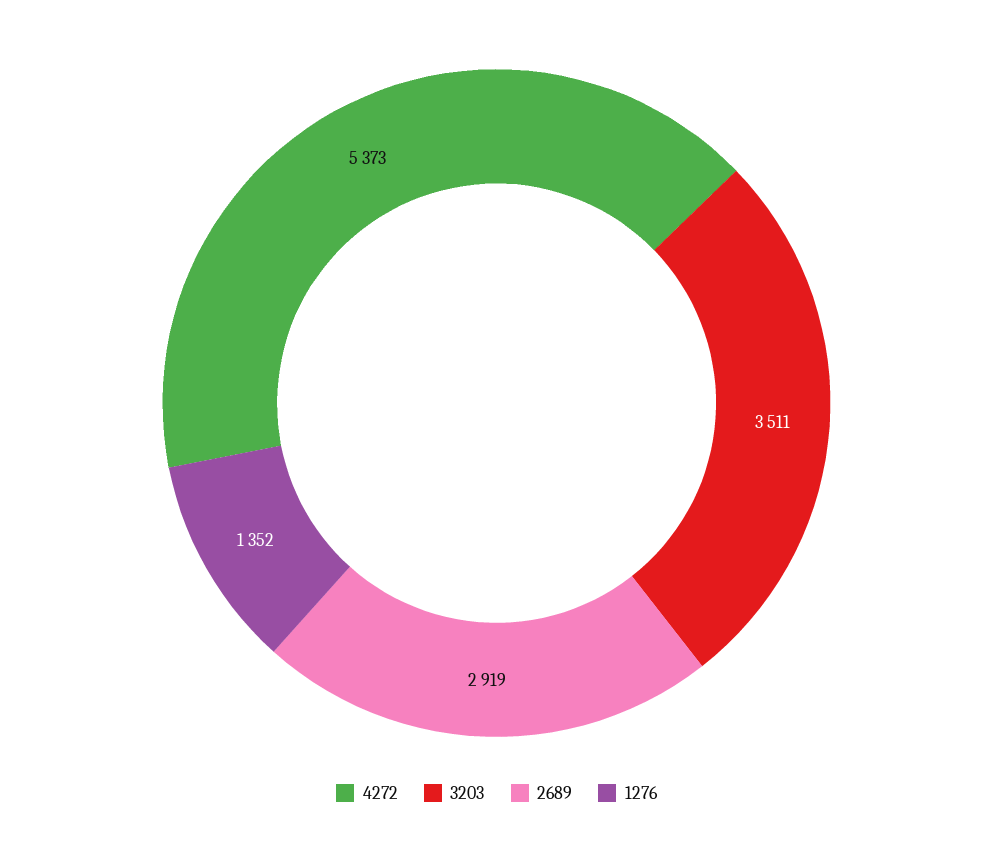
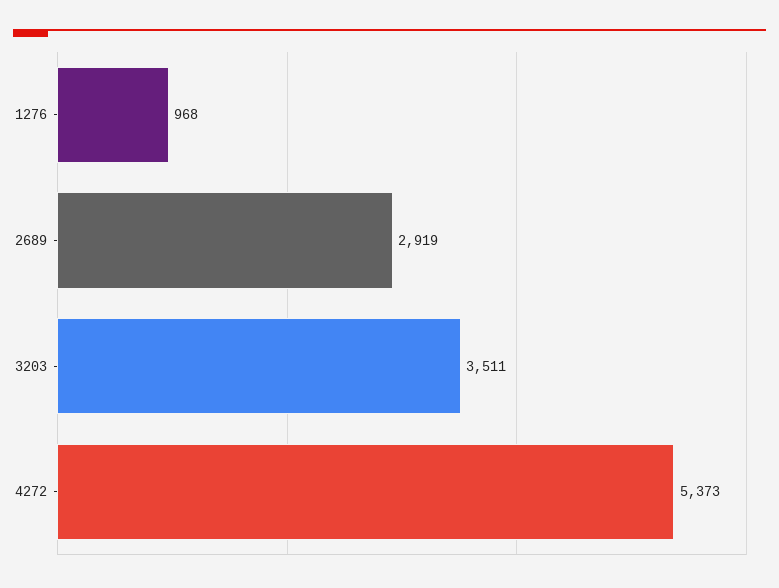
  {
    "4272": 5373,
    "3203": 3511,
    "2689": 2919,
-   "1276": 1352
+   "1276": 968
  }

